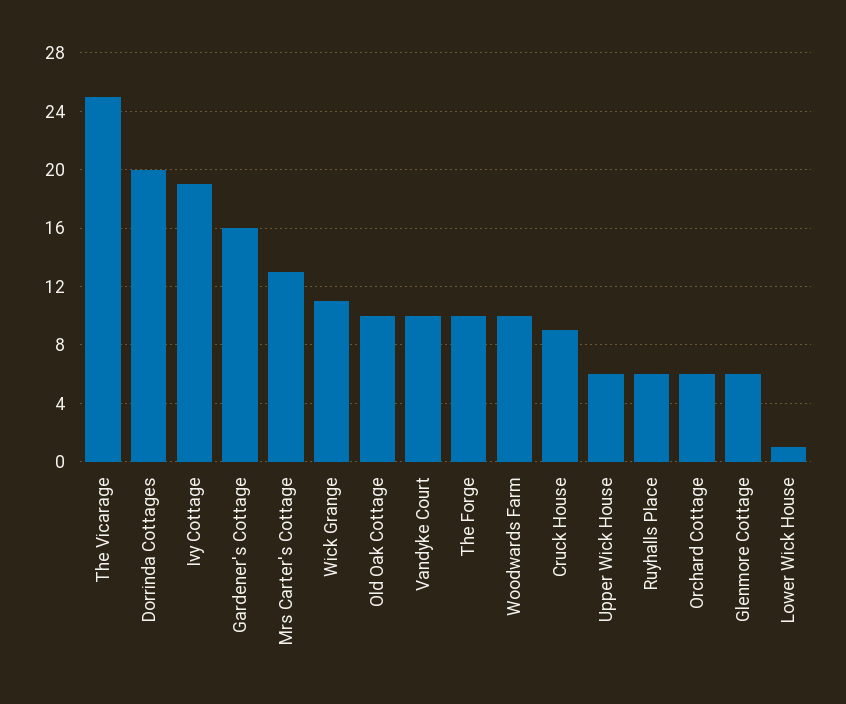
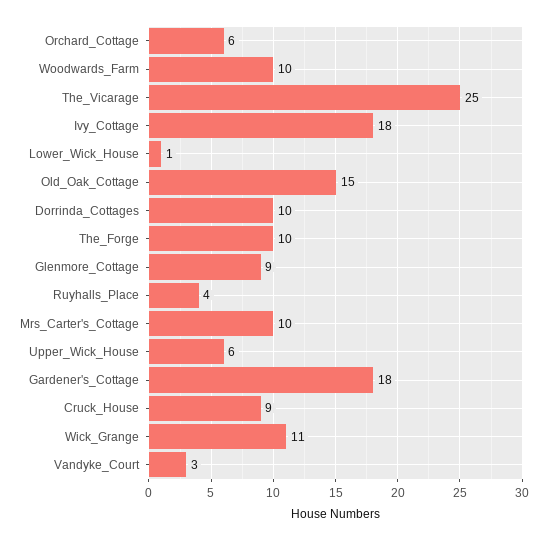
  {
    "The Vicarage": 25,
-   "Dorrinda Cottages": 20,
+   "Dorrinda Cottages": 10,
-   "Ivy Cottage": 19,
+   "Ivy Cottage": 18,
-   "Gardener's Cottage": 16,
+   "Gardener's Cottage": 18,
-   "Mrs Carter's Cottage": 13,
+   "Mrs Carter's Cottage": 10,
    "Wick Grange": 11,
-   "Old Oak Cottage": 10,
+   "Old Oak Cottage": 15,
-   "Vandyke Court": 10,
+   "Vandyke Court": 3,
    "The Forge": 10,
    "Woodwards Farm": 10,
    "Cruck House": 9,
    "Upper Wick House": 6,
-   "Ruyhalls Place": 6,
+   "Ruyhalls Place": 4,
    "Orchard Cottage": 6,
-   "Glenmore Cottage": 6,
+   "Glenmore Cottage": 9,
    "Lower Wick House": 1
  }

